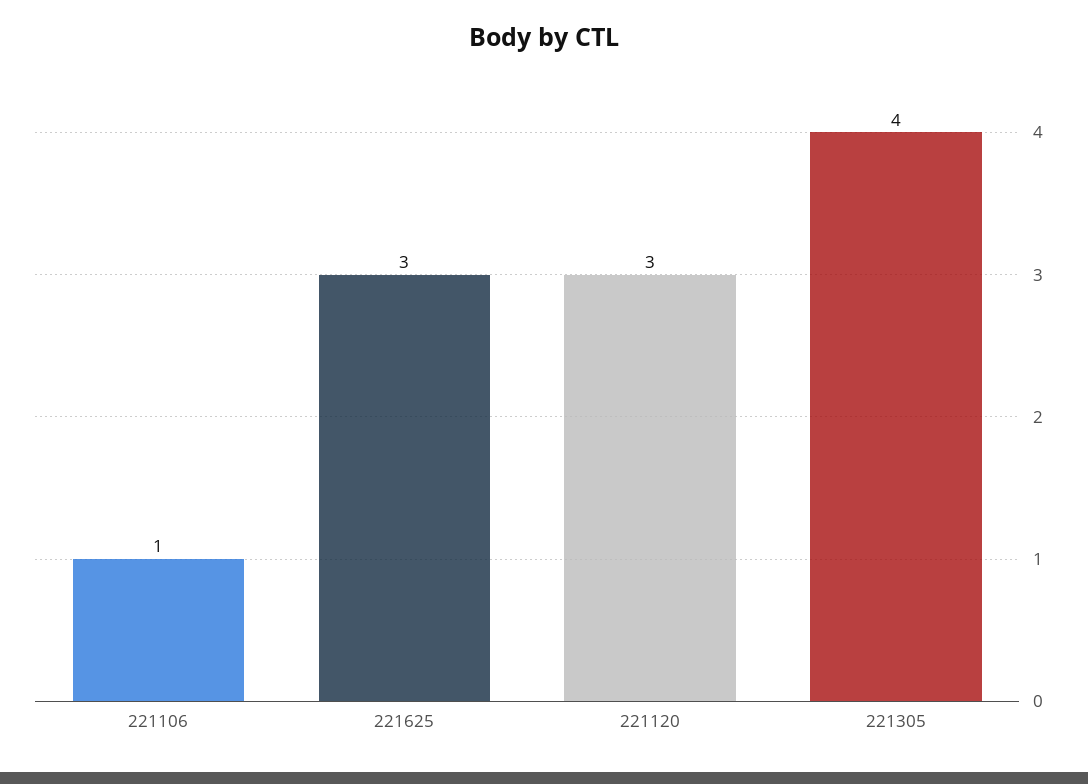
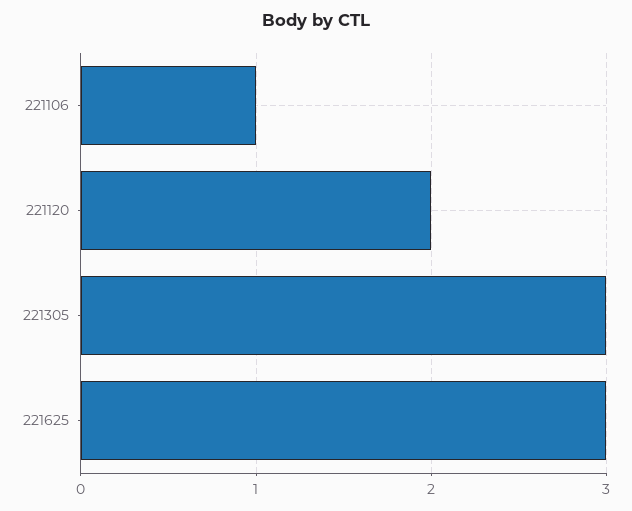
  {
    "221106": 1,
    "221625": 3,
-   "221120": 3,
+   "221120": 2,
-   "221305": 4
+   "221305": 3
  }

